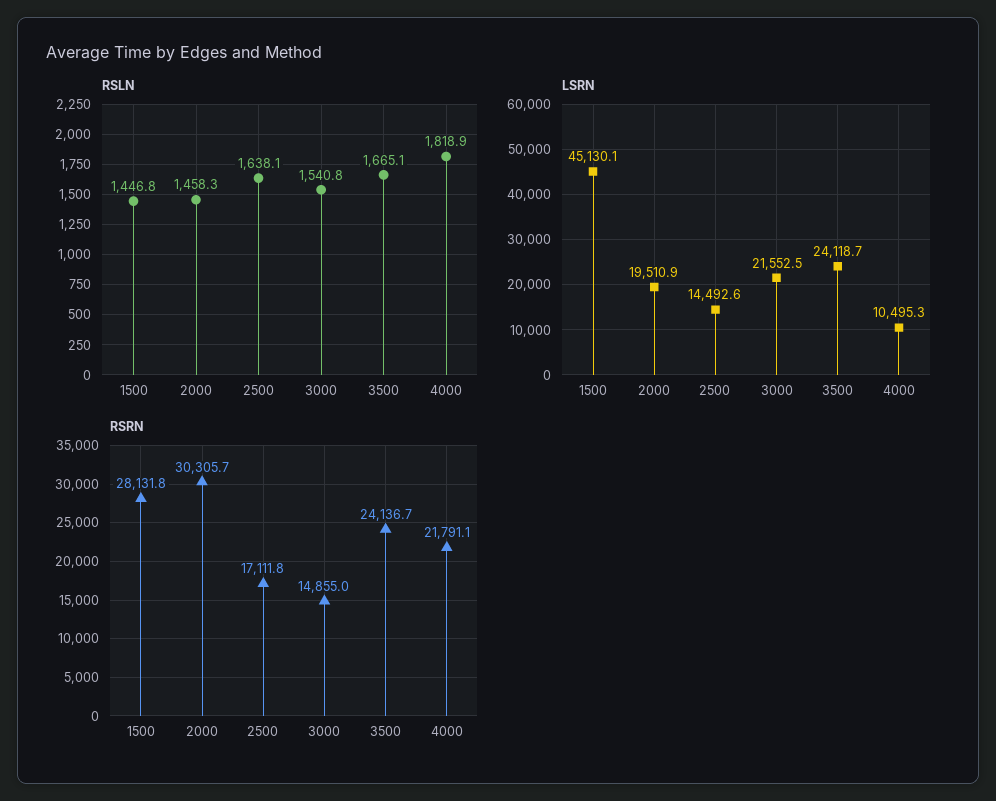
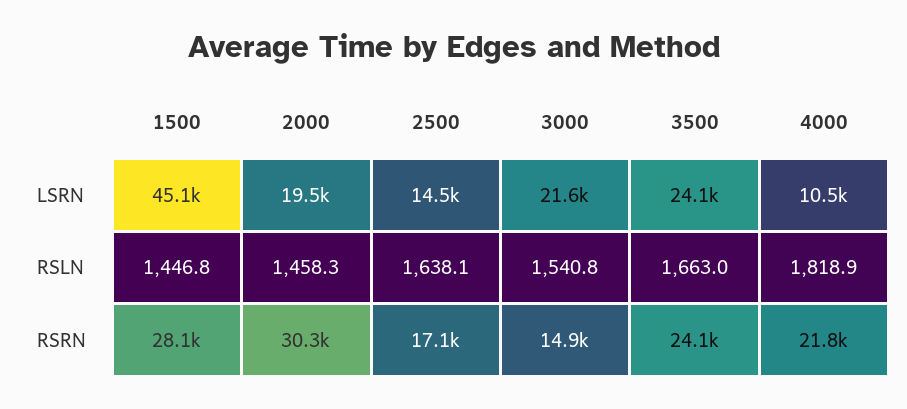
  {
    "RSLN": {
      "1500": 1446.8,
      "2000": 1458.3,
      "2500": 1638.1,
      "3000": 1540.8,
-     "3500": 1665.1,
+     "3500": 1663,
      "4000": 1818.9
    },
    "LSRN": {
      "1500": 45130.1,
      "2000": 19510.9,
      "2500": 14492.6,
      "3000": 21552.5,
      "3500": 24118.7,
      "4000": 10495.3
    },
    "RSRN": {
      "1500": 28131.8,
      "2000": 30305.7,
      "2500": 17111.8,
      "3000": 14855,
      "3500": 24136.7,
      "4000": 21791.1
    }
  }

